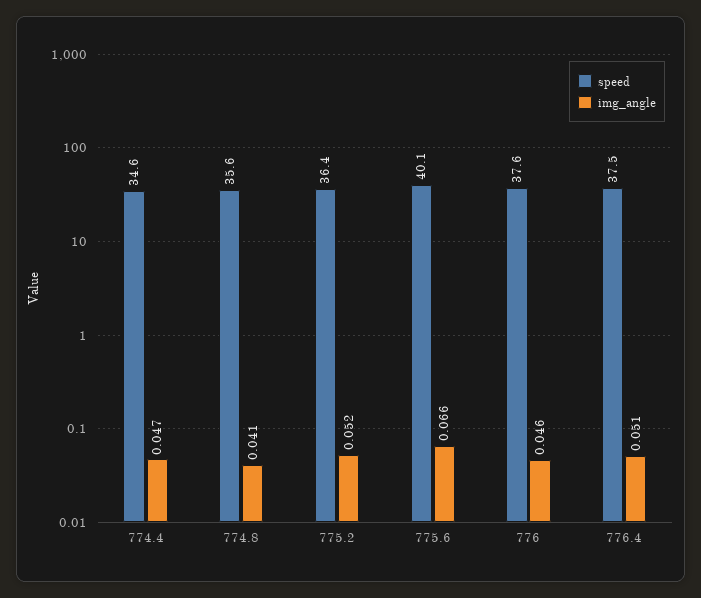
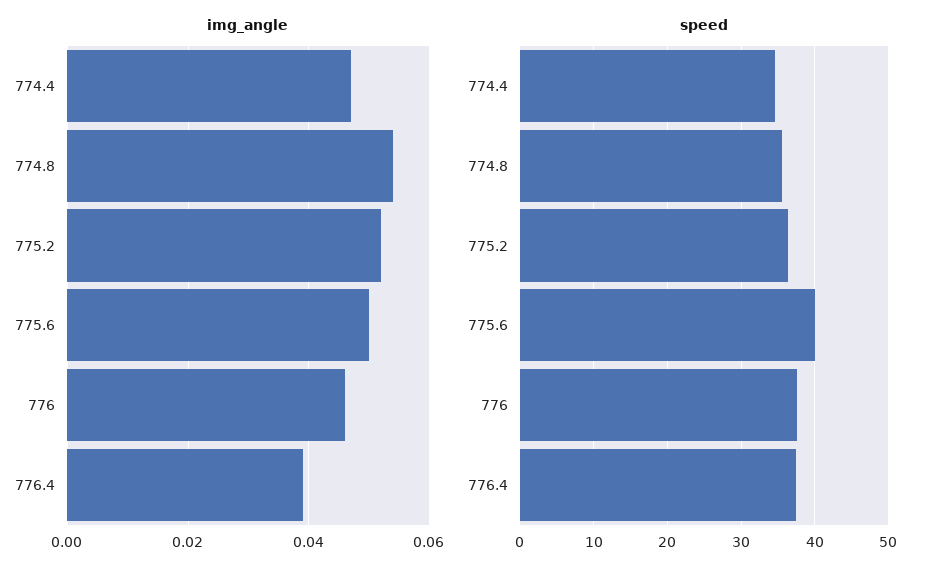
  {
    "speed": {
      "774.4": 34.6,
      "774.8": 35.6,
      "775.2": 36.4,
      "775.6": 40.1,
      "776": 37.6,
      "776.4": 37.5
    },
    "img_angle": {
      "774.4": 0.047,
-     "774.8": 0.041,
+     "774.8": 0.055,
      "775.2": 0.052,
-     "775.6": 0.066,
+     "775.6": 0.05,
      "776": 0.046,
-     "776.4": 0.051
+     "776.4": 0.04
    }
  }

